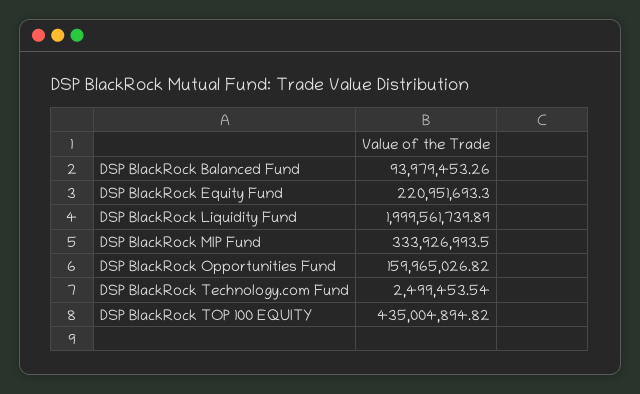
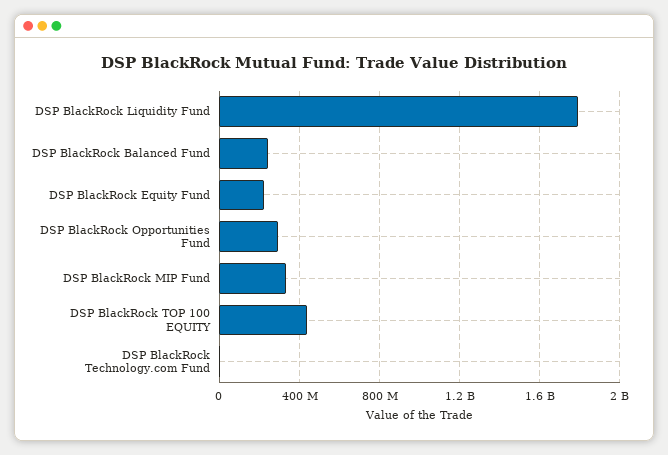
  {
-   "DSP BlackRock Balanced Fund": 93979453.26,
+   "DSP BlackRock Balanced Fund": 250000000,
    "DSP BlackRock Equity Fund": 220951693.3,
-   "DSP BlackRock Liquidity Fund": 1999561739.89,
+   "DSP BlackRock Liquidity Fund": 1800000000,
    "DSP BlackRock MIP Fund": 333926993.5,
-   "DSP BlackRock Opportunities Fund": 159965026.82,
+   "DSP BlackRock Opportunities Fund": 300000000,
    "DSP BlackRock Technology.com Fund": 2499453.54,
    "DSP BlackRock TOP 100 EQUITY": 435004894.82
  }

